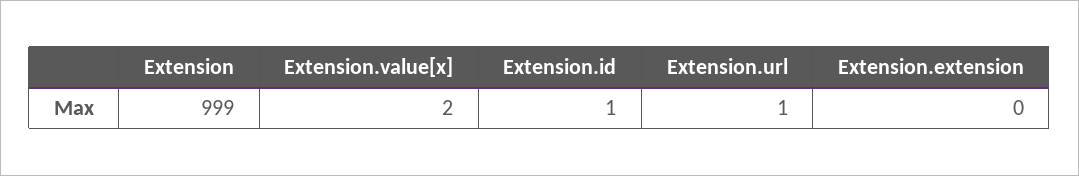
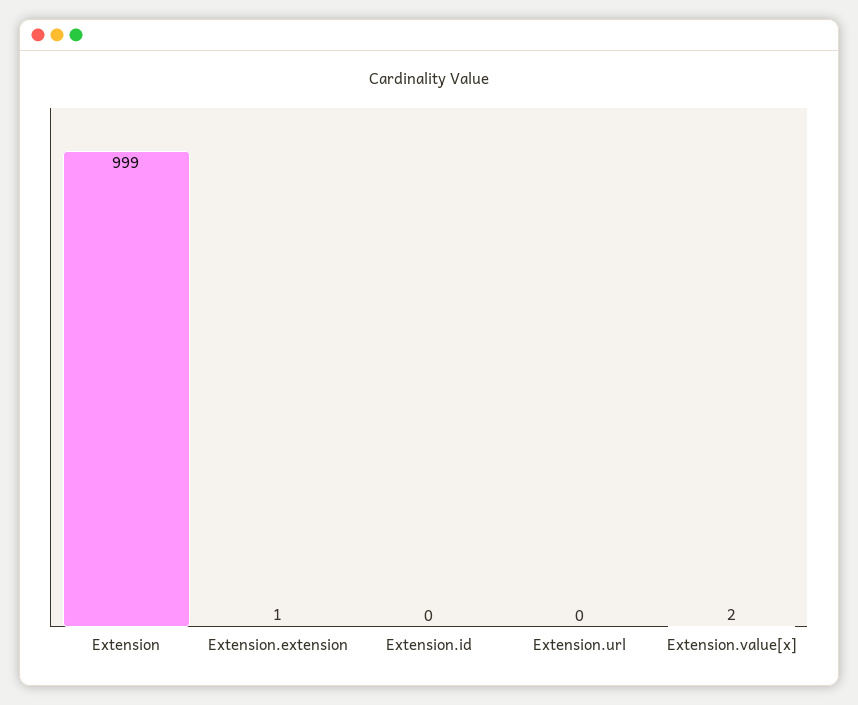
  {
    "Extension": 999,
    "Extension.value[x]": 2,
-   "Extension.id": 1,
+   "Extension.id": 0,
-   "Extension.url": 1,
+   "Extension.url": 0,
-   "Extension.extension": 0
+   "Extension.extension": 1
  }

